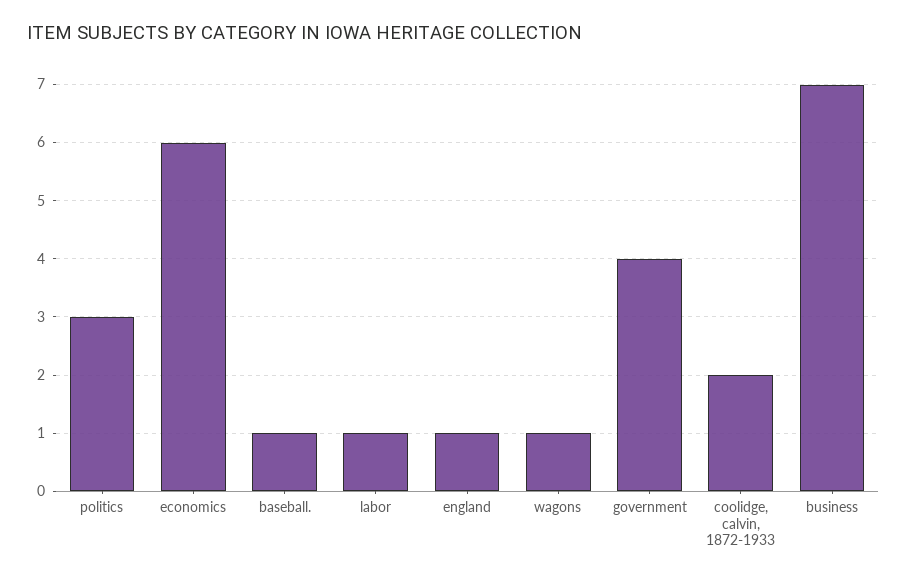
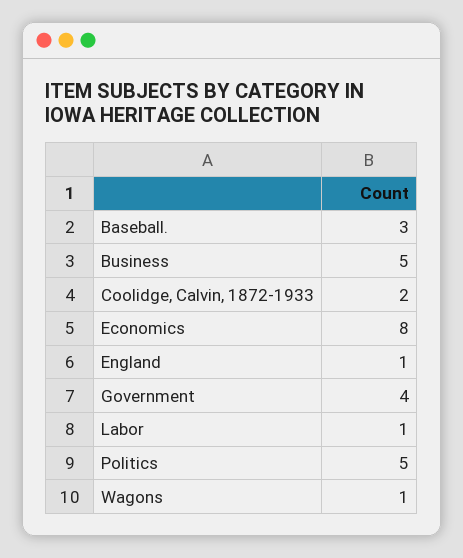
  {
-   "politics": 3,
+   "politics": 5,
-   "economics": 6,
+   "economics": 8,
-   "baseball.": 1,
+   "baseball.": 3,
    "labor": 1,
    "england": 1,
    "wagons": 1,
    "government": 4,
    "coolidge, calvin, 1872-1933": 2,
-   "business": 7
+   "business": 5
  }

